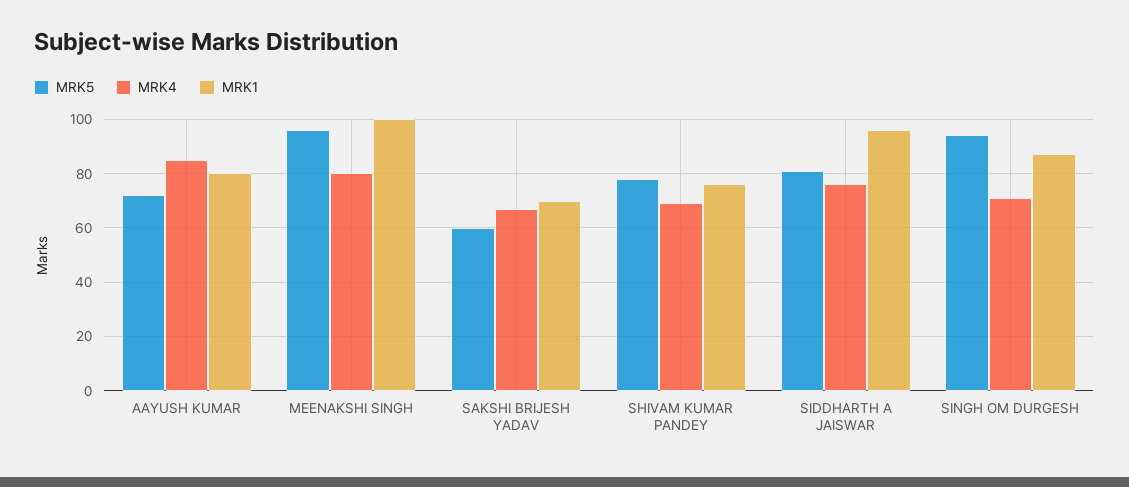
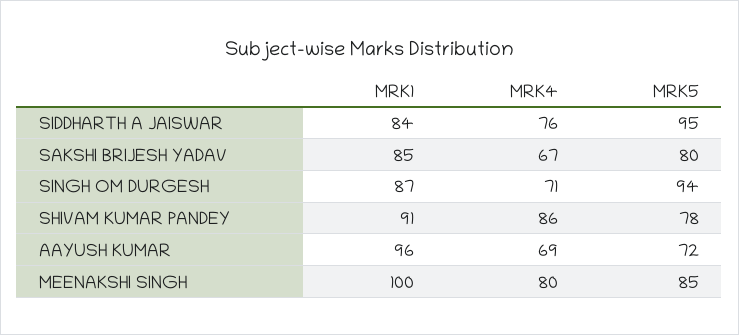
  {
    "MRK5": {
      "AAYUSH KUMAR": 72,
-     "MEENAKSHI SINGH": 95,
+     "MEENAKSHI SINGH": 85,
-     "SAKSHI BRIJESH YADAV": 60,
+     "SAKSHI BRIJESH YADAV": 80,
      "SHIVAM KUMAR PANDEY": 78,
-     "SIDDHARTH A JAISWAR": 80,
+     "SIDDHARTH A JAISWAR": 95,
      "SINGH OM DURGESH": 94
    },
    "MRK4": {
-     "AAYUSH KUMAR": 85,
+     "AAYUSH KUMAR": 69,
      "MEENAKSHI SINGH": 80,
      "SAKSHI BRIJESH YADAV": 67,
-     "SHIVAM KUMAR PANDEY": 70,
+     "SHIVAM KUMAR PANDEY": 86,
      "SIDDHARTH A JAISWAR": 76,
      "SINGH OM DURGESH": 71
    },
    "MRK1": {
-     "AAYUSH KUMAR": 80,
+     "AAYUSH KUMAR": 96,
      "MEENAKSHI SINGH": 100,
-     "SAKSHI BRIJESH YADAV": 70,
+     "SAKSHI BRIJESH YADAV": 85,
-     "SHIVAM KUMAR PANDEY": 75,
+     "SHIVAM KUMAR PANDEY": 91,
-     "SIDDHARTH A JAISWAR": 95,
+     "SIDDHARTH A JAISWAR": 84,
      "SINGH OM DURGESH": 87
    }
  }

